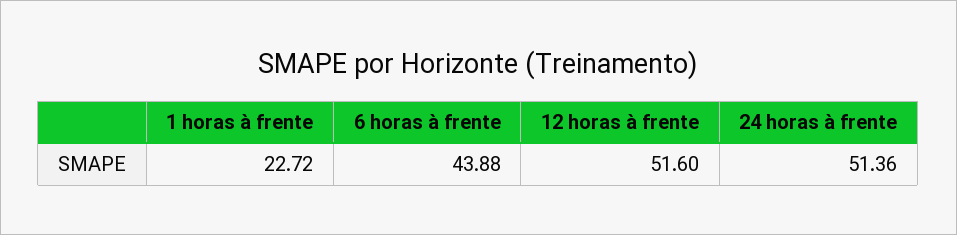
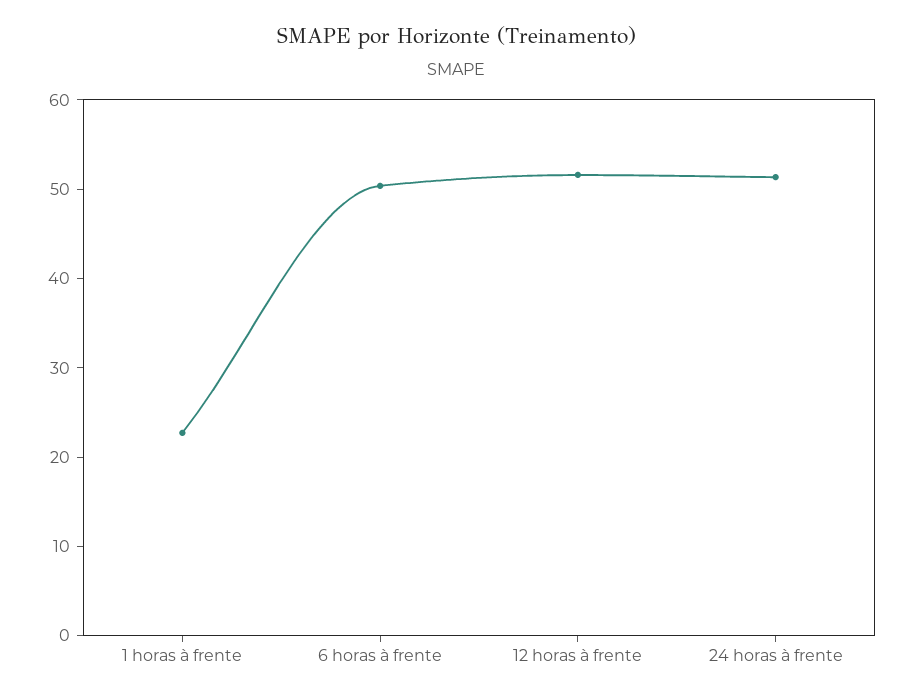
  {
    "1 horas à frente": 22.72,
-   "6 horas à frente": 43.88,
+   "6 horas à frente": 50,
    "12 horas à frente": 51.6,
    "24 horas à frente": 51.36
  }

